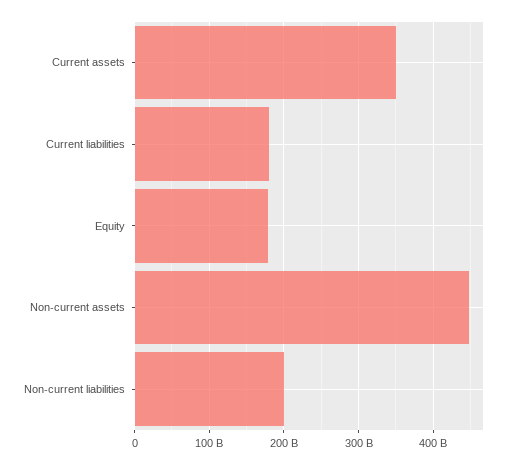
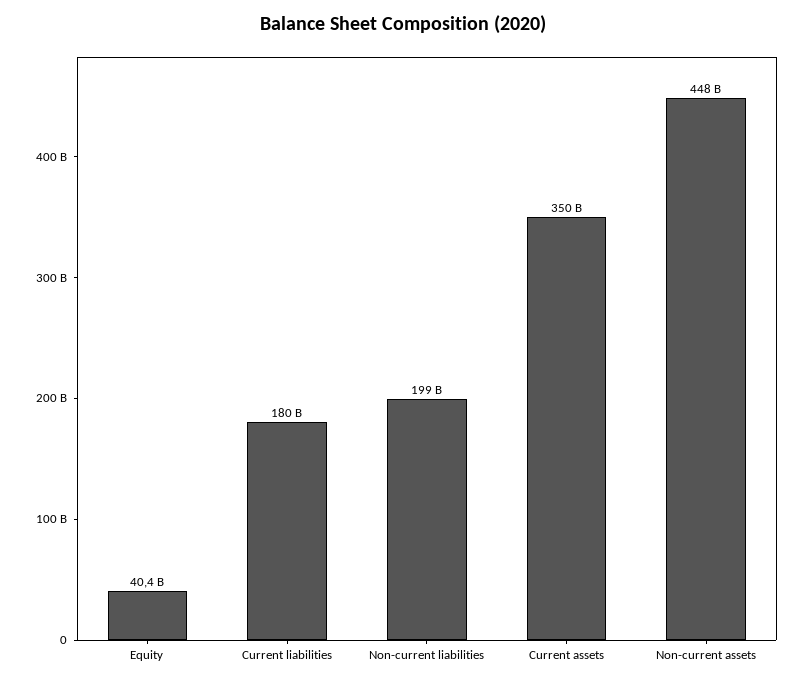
  {
    "Current assets": 350000000000,
    "Current liabilities": 180000000000,
-   "Equity": 180000000000,
+   "Equity": 40400000000,
    "Non-current assets": 448000000000,
    "Non-current liabilities": 199000000000
  }

